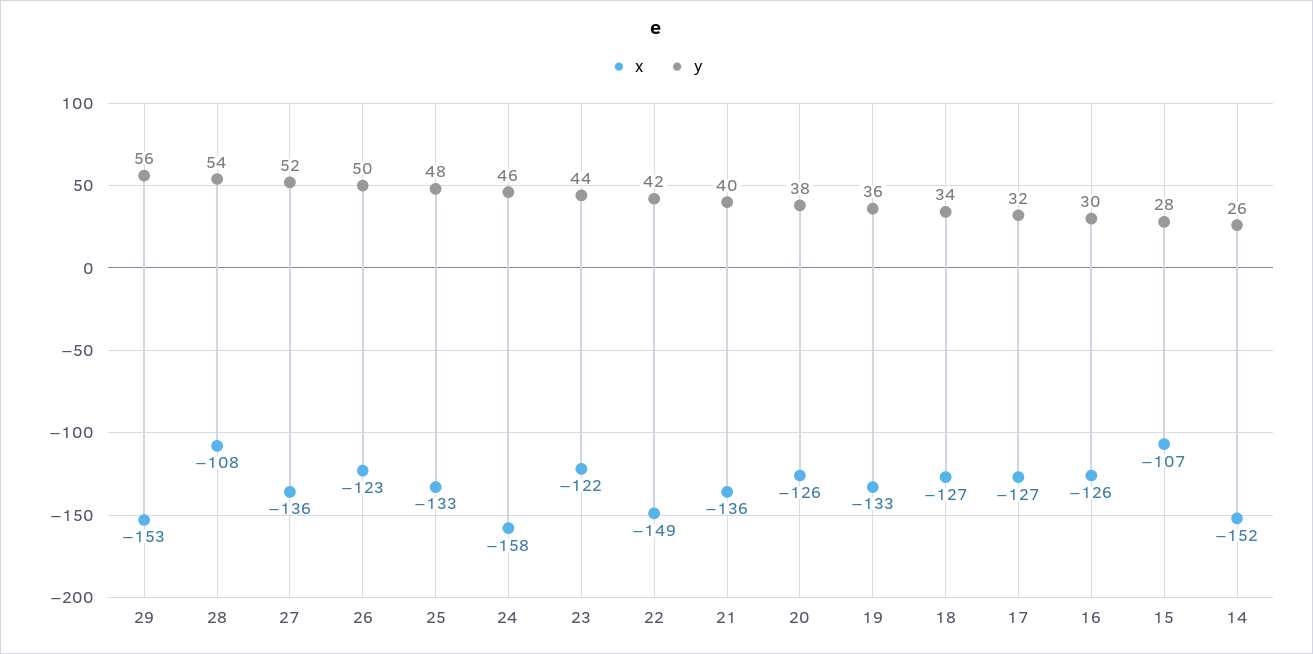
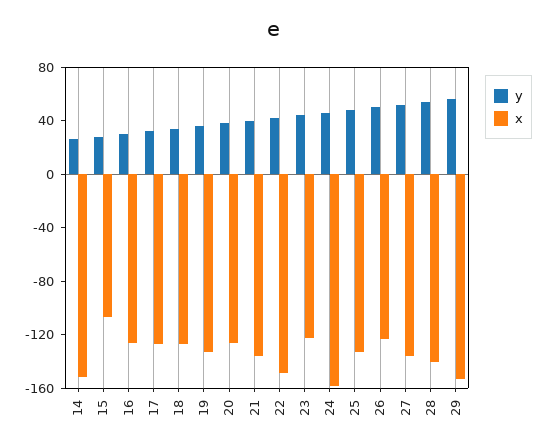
  {
    "x": {
      "29": -153,
-     "28": -108,
+     "28": -140,
      "27": -136,
      "26": -123,
      "25": -133,
      "24": -158,
      "23": -122,
      "22": -149,
      "21": -136,
      "20": -126,
      "19": -133,
      "18": -127,
      "17": -127,
      "16": -126,
      "15": -107,
      "14": -152
    },
    "y": {
      "29": 56,
      "28": 54,
      "27": 52,
      "26": 50,
      "25": 48,
      "24": 46,
      "23": 44,
      "22": 42,
      "21": 40,
      "20": 38,
      "19": 36,
      "18": 34,
      "17": 32,
      "16": 30,
      "15": 28,
      "14": 26
    }
  }

